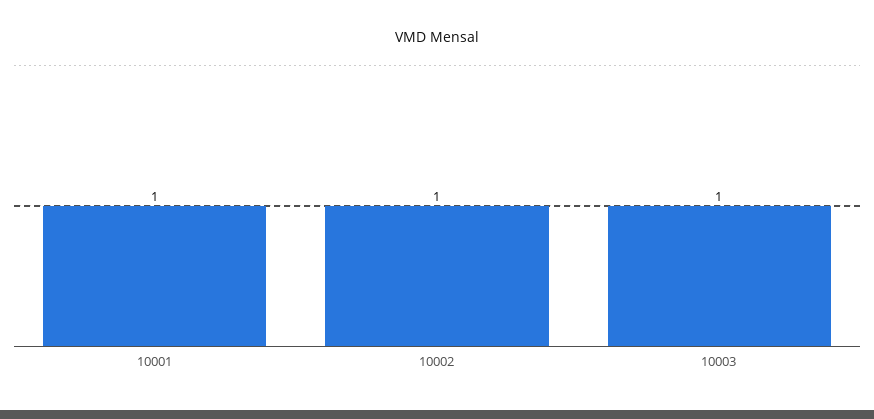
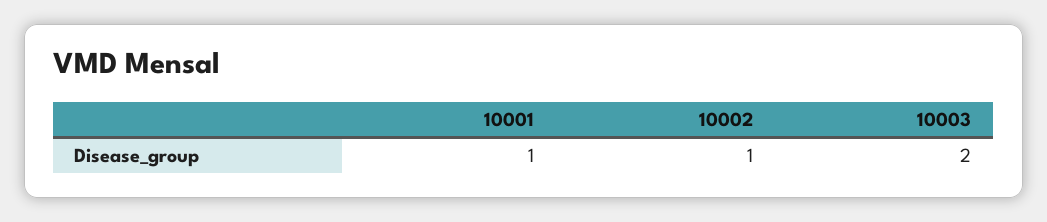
  {
    "10001": 1,
    "10002": 1,
-   "10003": 1
+   "10003": 2
  }

